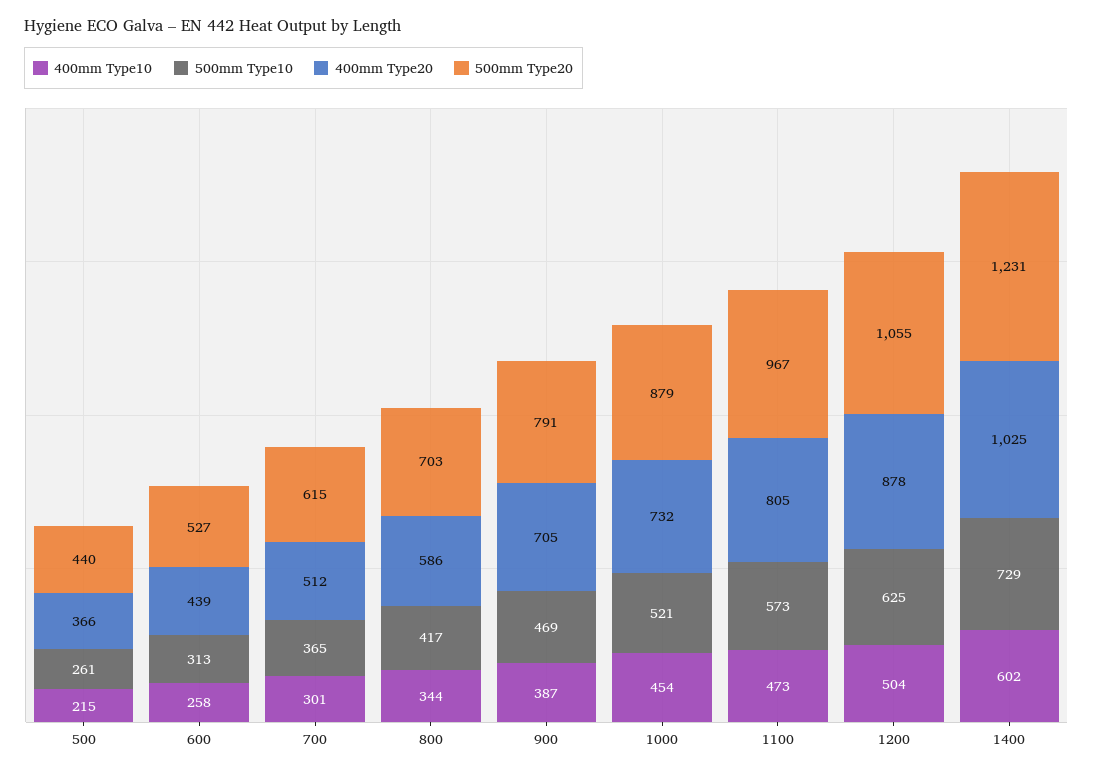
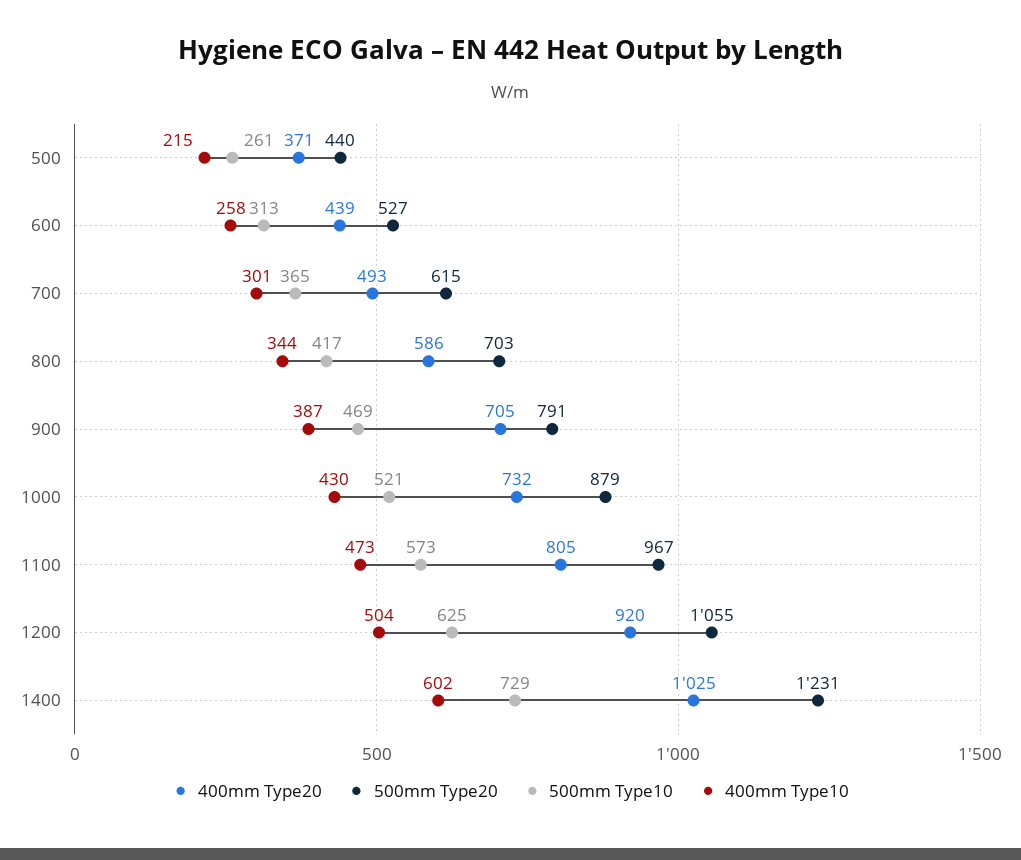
  {
    "400mm Type10": {
      "500": 215,
      "600": 258,
      "700": 301,
      "800": 344,
      "900": 387,
-     "1000": 454,
+     "1000": 430,
      "1100": 473,
      "1200": 504,
      "1400": 602
    },
    "500mm Type10": {
      "500": 261,
      "600": 313,
      "700": 365,
      "800": 417,
      "900": 469,
      "1000": 521,
      "1100": 573,
      "1200": 625,
      "1400": 729
    },
    "400mm Type20": {
-     "500": 366,
+     "500": 371,
      "600": 439,
-     "700": 512,
+     "700": 493,
      "800": 586,
      "900": 705,
      "1000": 732,
      "1100": 805,
-     "1200": 878,
+     "1200": 920,
      "1400": 1025
    },
    "500mm Type20": {
      "500": 440,
      "600": 527,
      "700": 615,
      "800": 703,
      "900": 791,
      "1000": 879,
      "1100": 967,
      "1200": 1055,
      "1400": 1231
    }
  }

